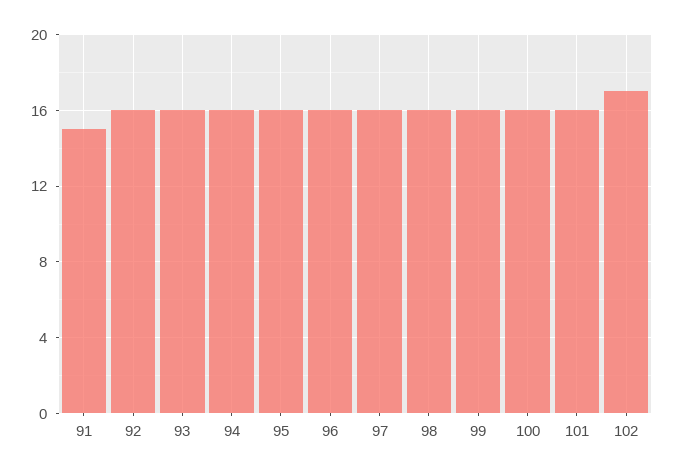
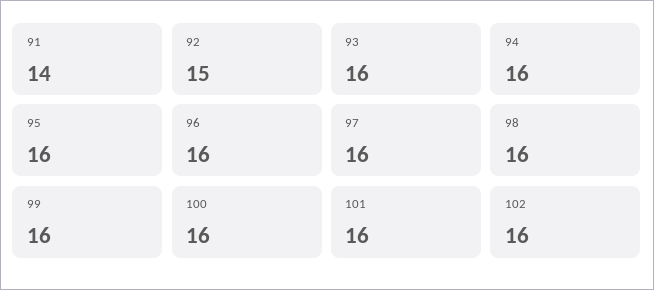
  {
-   "91": 15,
+   "91": 14,
-   "92": 16,
+   "92": 15,
    "93": 16,
    "94": 16,
    "95": 16,
    "96": 16,
    "97": 16,
    "98": 16,
    "99": 16,
    "100": 16,
    "101": 16,
-   "102": 17
+   "102": 16
  }

